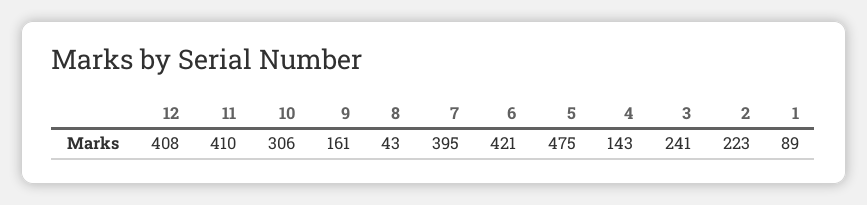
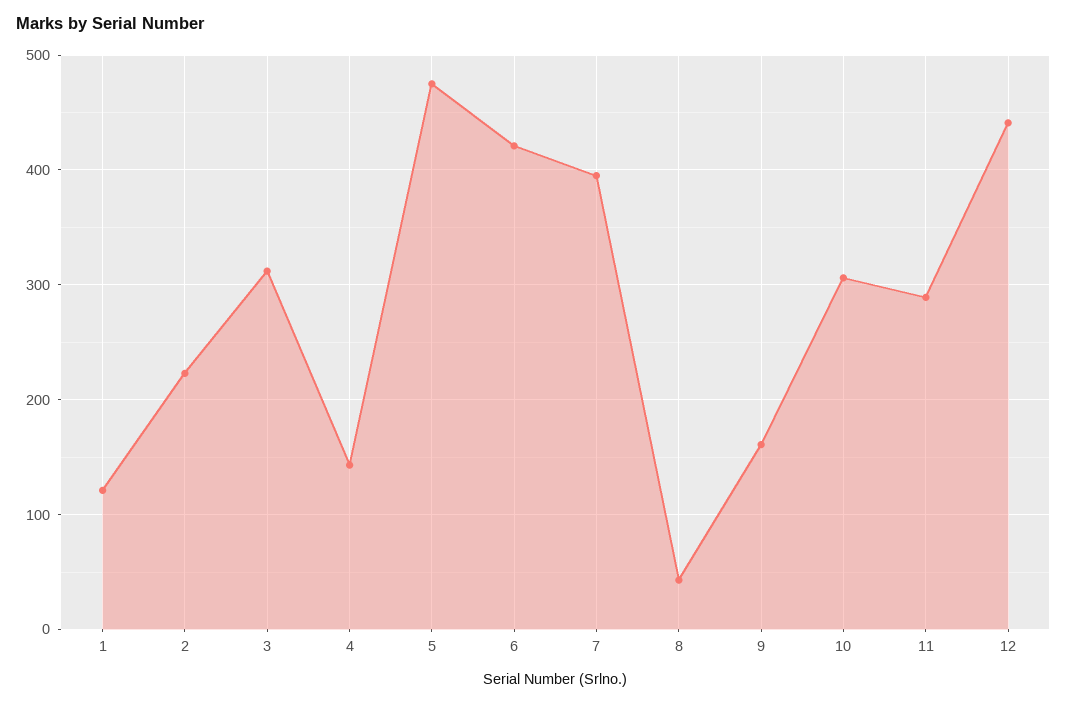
  {
-   "12": 408,
+   "12": 440,
-   "11": 410,
+   "11": 290,
    "10": 306,
    "9": 161,
    "8": 43,
    "7": 395,
    "6": 421,
    "5": 475,
    "4": 143,
-   "3": 241,
+   "3": 310,
    "2": 223,
-   "1": 89
+   "1": 120
  }

